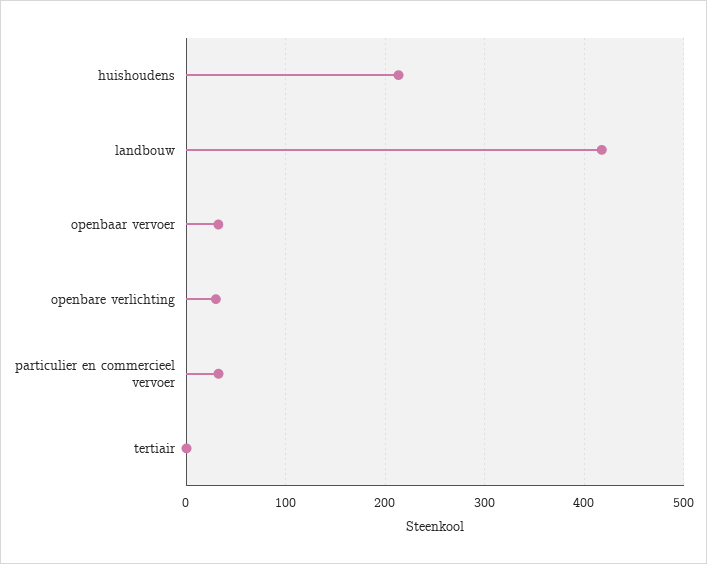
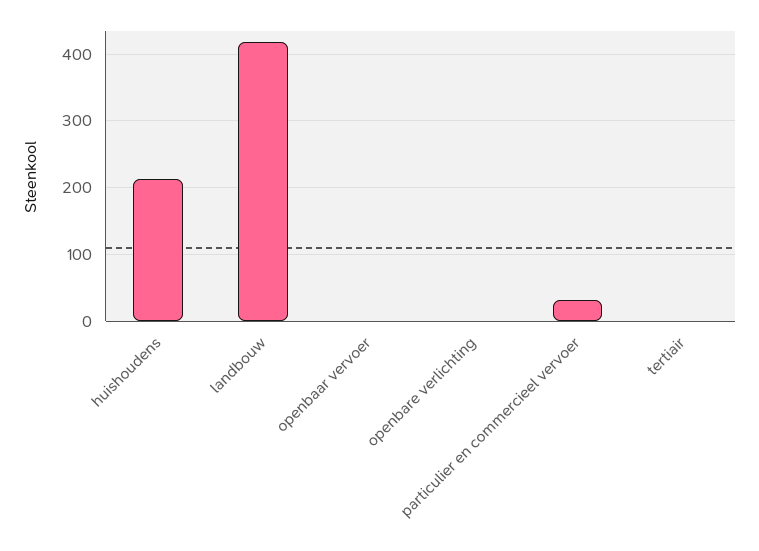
  {
    "huishoudens": 210,
    "landbouw": 420,
-   "openbaar vervoer": 30,
+   "openbaar vervoer": 0,
-   "openbare verlichting": 30,
+   "openbare verlichting": 0,
    "particulier en commercieel vervoer": 30,
    "tertiair": 0
  }

